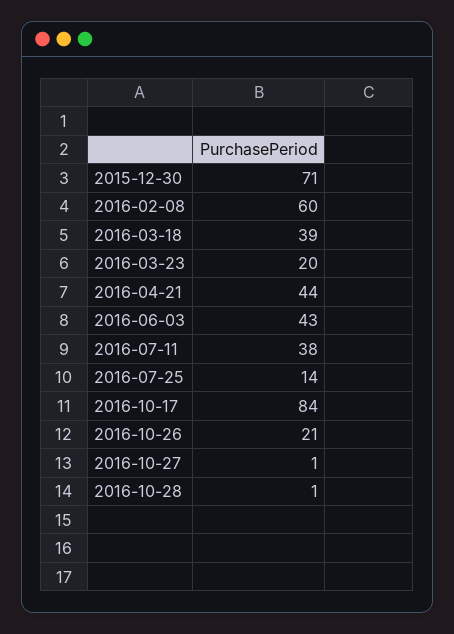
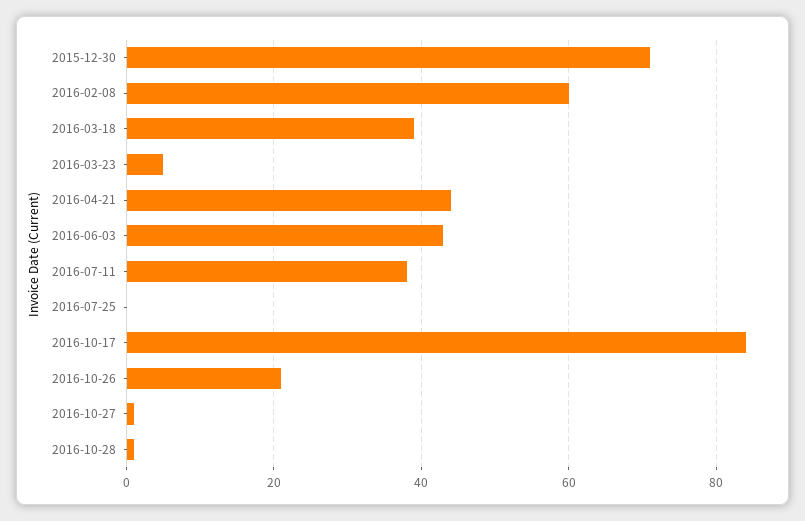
  {
    "2015-12-30": 71,
    "2016-02-08": 60,
    "2016-03-18": 39,
-   "2016-03-23": 20,
+   "2016-03-23": 5,
    "2016-04-21": 44,
    "2016-06-03": 43,
    "2016-07-11": 38,
-   "2016-07-25": 14,
+   "2016-07-25": 0,
    "2016-10-17": 84,
    "2016-10-26": 21,
    "2016-10-27": 1,
    "2016-10-28": 1
  }

